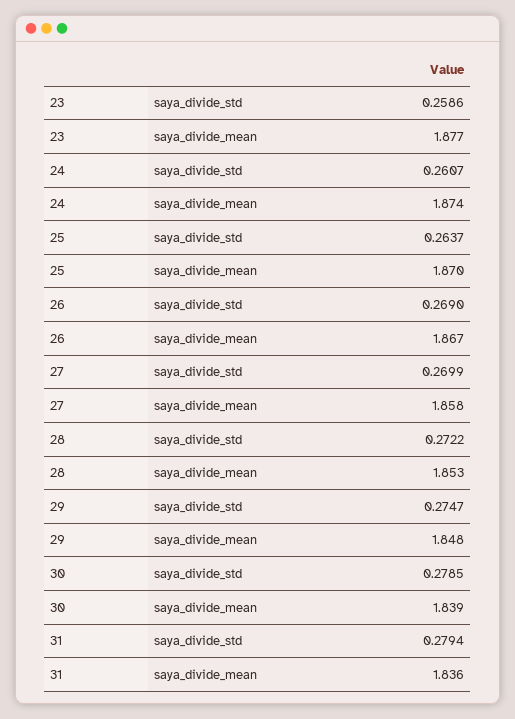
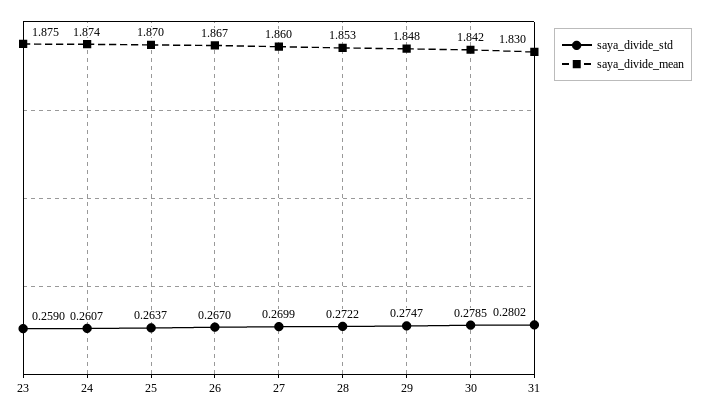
  {
    "saya_divide_std": {
-     "23": 0.2586,
+     "23": 0.259,
      "24": 0.2607,
      "25": 0.2637,
-     "26": 0.269,
+     "26": 0.267,
      "27": 0.2699,
      "28": 0.2722,
      "29": 0.2747,
      "30": 0.2785,
-     "31": 0.2794
+     "31": 0.2802
    },
    "saya_divide_mean": {
-     "23": 1.877,
+     "23": 1.875,
      "24": 1.874,
      "25": 1.87,
      "26": 1.867,
-     "27": 1.858,
+     "27": 1.86,
      "28": 1.853,
      "29": 1.848,
-     "30": 1.839,
+     "30": 1.842,
-     "31": 1.836
+     "31": 1.83
    }
  }

